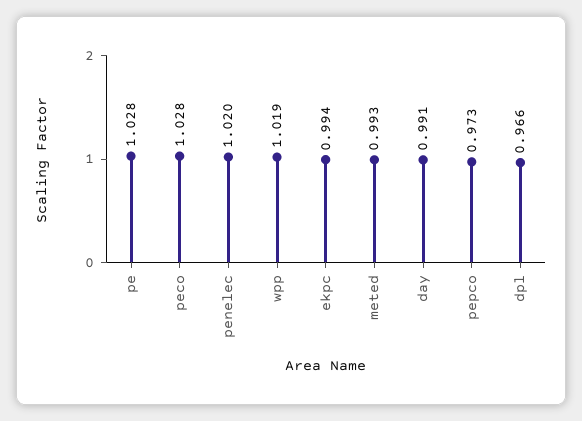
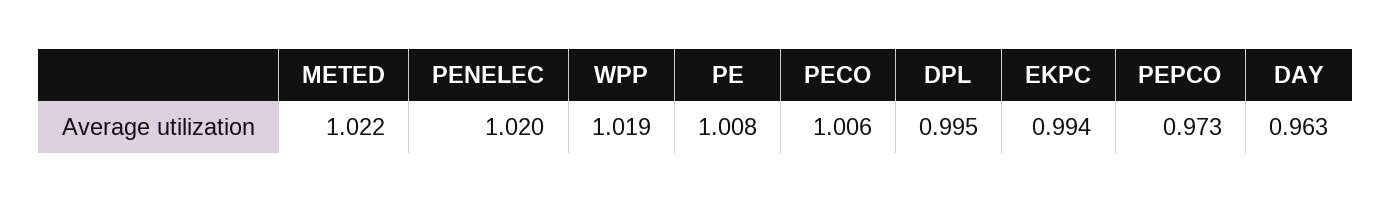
  {
-   "pe": 1.028,
+   "pe": 1.008,
-   "peco": 1.028,
+   "peco": 1.006,
    "penelec": 1.02,
    "wpp": 1.019,
    "ekpc": 0.994,
-   "meted": 0.993,
+   "meted": 1.022,
-   "day": 0.991,
+   "day": 0.963,
    "pepco": 0.973,
-   "dpl": 0.966
+   "dpl": 0.995
  }

